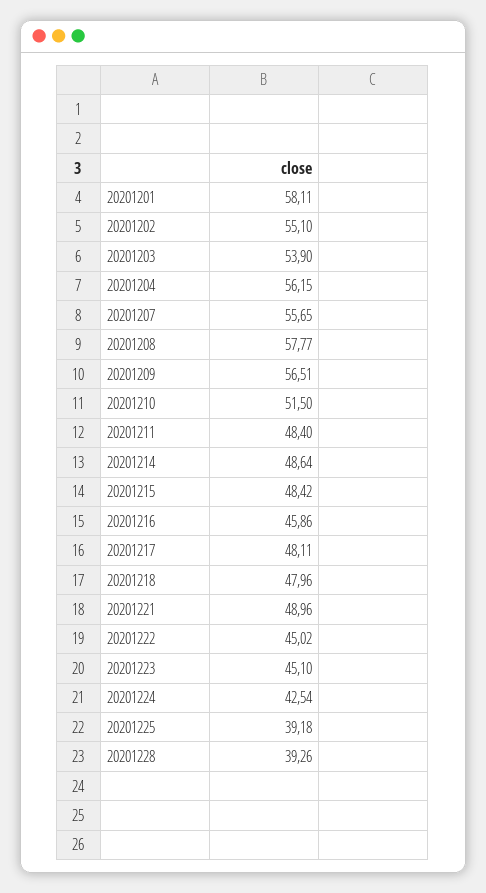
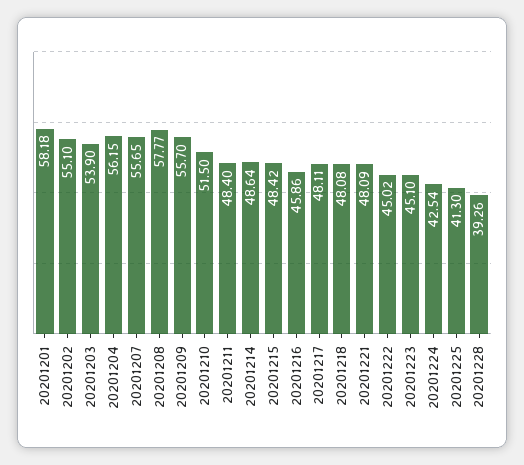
  {
-   "20201201": 58.11,
+   "20201201": 58.18,
    "20201202": 55.1,
    "20201203": 53.9,
    "20201204": 56.15,
    "20201207": 55.65,
    "20201208": 57.77,
-   "20201209": 56.51,
+   "20201209": 55.7,
    "20201210": 51.5,
    "20201211": 48.4,
    "20201214": 48.64,
    "20201215": 48.42,
    "20201216": 45.86,
    "20201217": 48.11,
-   "20201218": 47.96,
+   "20201218": 48.08,
-   "20201221": 48.96,
+   "20201221": 48.09,
    "20201222": 45.02,
    "20201223": 45.1,
    "20201224": 42.54,
-   "20201225": 39.18,
+   "20201225": 41.3,
    "20201228": 39.26
  }

